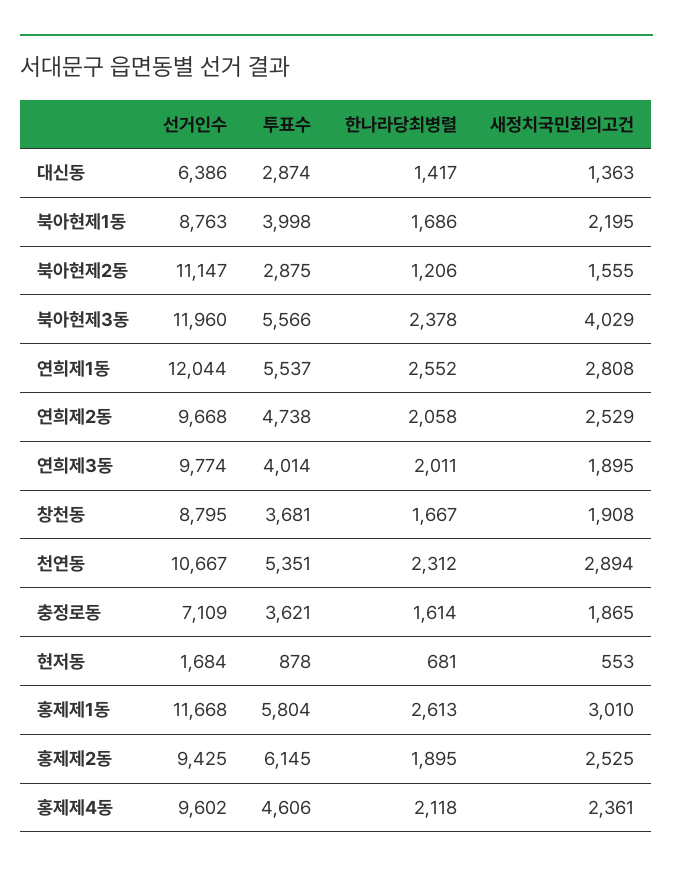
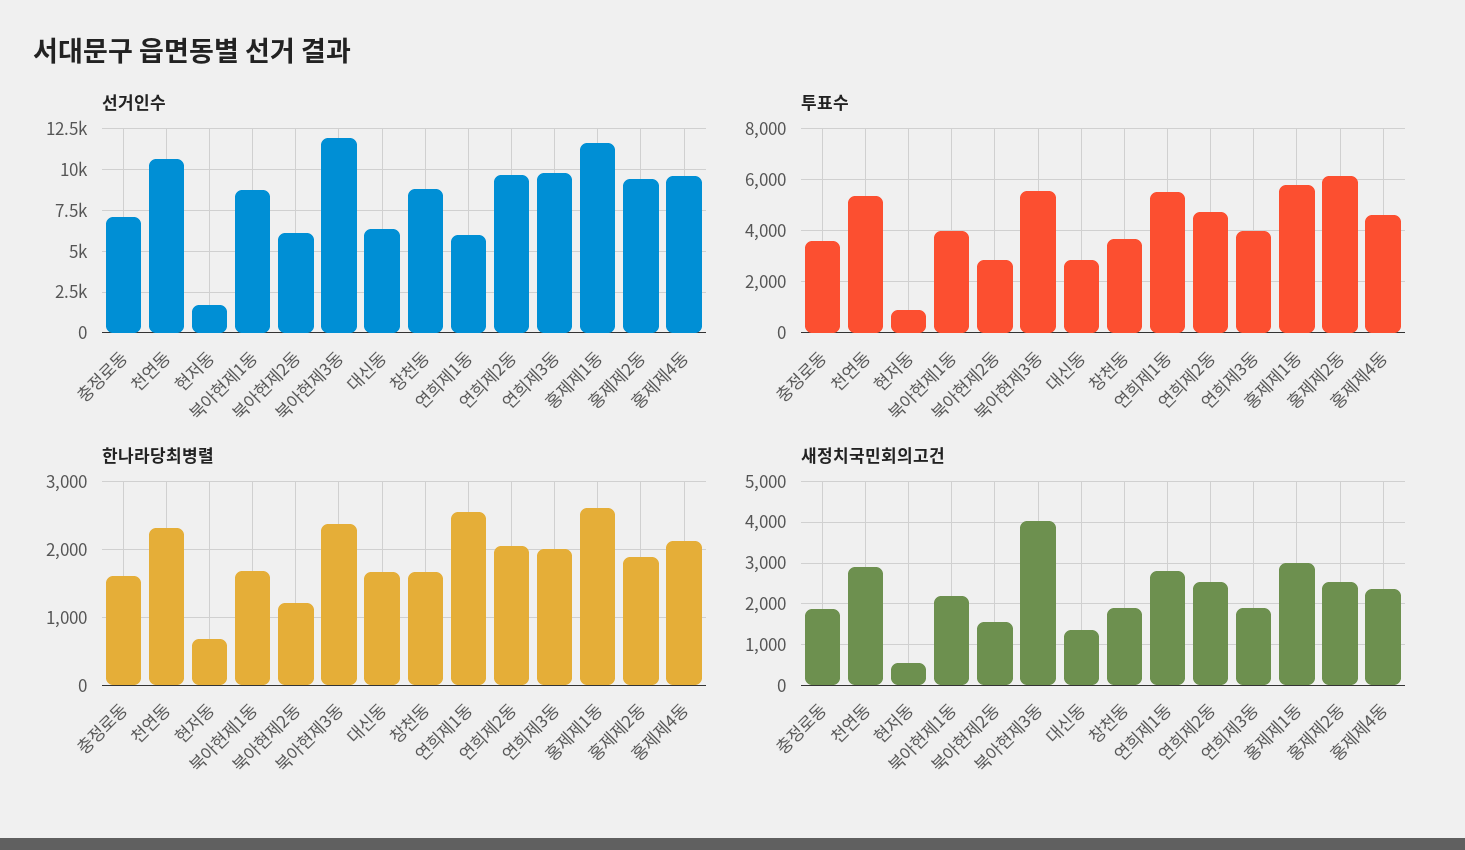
  {
    "선거인수": {
      "대신동": 6386,
      "북아현제1동": 8763,
-     "북아현제2동": 11147,
+     "북아현제2동": 6000,
      "북아현제3동": 11960,
-     "연희제1동": 12044,
+     "연희제1동": 6000,
      "연희제2동": 9668,
      "연희제3동": 9774,
      "창천동": 8795,
      "천연동": 10667,
      "충정로동": 7109,
      "현저동": 1684,
      "홍제제1동": 11668,
      "홍제제2동": 9425,
      "홍제제4동": 9602
    },
    "투표수": {
      "대신동": 2874,
      "북아현제1동": 3998,
      "북아현제2동": 2875,
      "북아현제3동": 5566,
      "연희제1동": 5537,
      "연희제2동": 4738,
      "연희제3동": 4014,
      "창천동": 3681,
      "천연동": 5351,
      "충정로동": 3621,
      "현저동": 878,
      "홍제제1동": 5804,
      "홍제제2동": 6145,
      "홍제제4동": 4606
    },
    "한나라당최병렬": {
-     "대신동": 1417,
+     "대신동": 1700,
      "북아현제1동": 1686,
      "북아현제2동": 1206,
      "북아현제3동": 2378,
      "연희제1동": 2552,
      "연희제2동": 2058,
      "연희제3동": 2011,
      "창천동": 1667,
      "천연동": 2312,
      "충정로동": 1614,
      "현저동": 681,
      "홍제제1동": 2613,
      "홍제제2동": 1895,
      "홍제제4동": 2118
    },
    "새정치국민회의고건": {
      "대신동": 1363,
      "북아현제1동": 2195,
      "북아현제2동": 1555,
      "북아현제3동": 4029,
      "연희제1동": 2808,
      "연희제2동": 2529,
      "연희제3동": 1895,
      "창천동": 1908,
      "천연동": 2894,
      "충정로동": 1865,
      "현저동": 553,
      "홍제제1동": 3010,
      "홍제제2동": 2525,
      "홍제제4동": 2361
    }
  }

